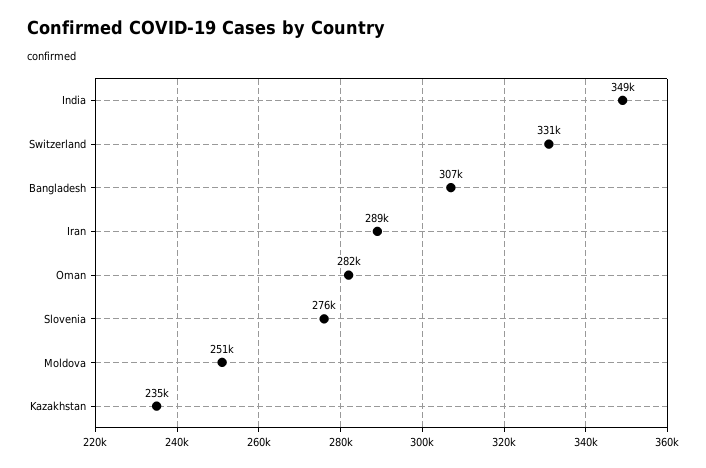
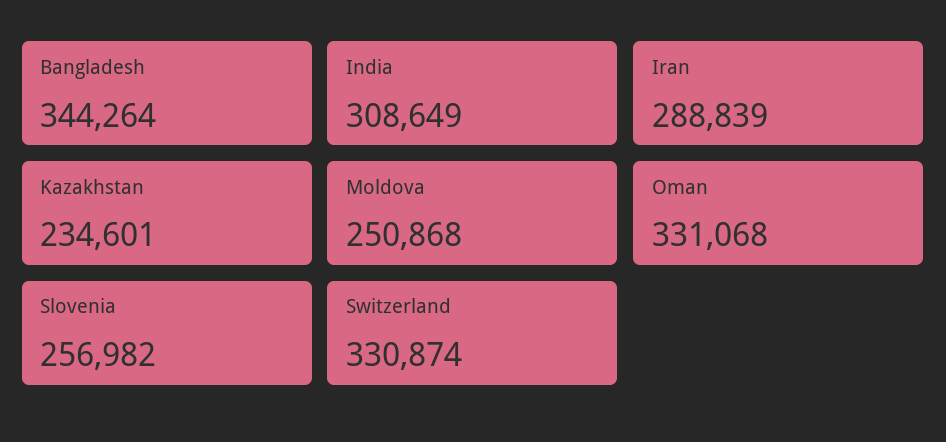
  {
-   "India": 349000,
+   "India": 308649,
    "Switzerland": 330874,
-   "Bangladesh": 307000,
+   "Bangladesh": 344264,
    "Iran": 288839,
-   "Oman": 282000,
+   "Oman": 331068,
-   "Slovenia": 276000,
+   "Slovenia": 256982,
    "Moldova": 250868,
    "Kazakhstan": 234601
  }

